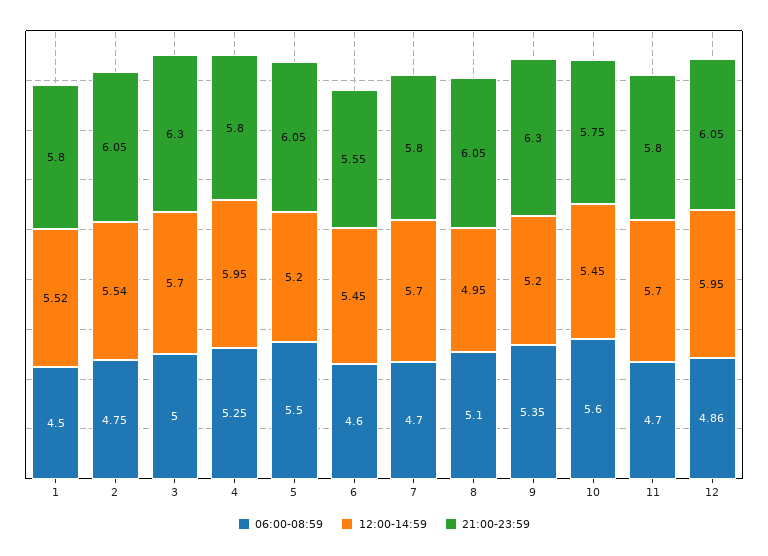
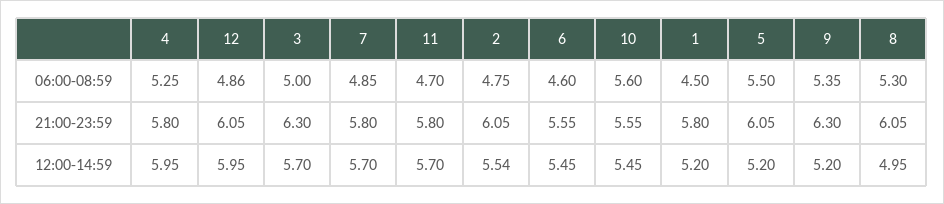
  {
    "06:00-08:59": {
      "1": 4.5,
      "2": 4.75,
      "3": 5,
      "4": 5.25,
      "5": 5.5,
      "6": 4.6,
-     "7": 4.7,
+     "7": 4.85,
-     "8": 5.1,
+     "8": 5.3,
      "9": 5.35,
      "10": 5.6,
      "11": 4.7,
      "12": 4.86
    },
    "12:00-14:59": {
-     "1": 5.52,
+     "1": 5.2,
      "2": 5.54,
      "3": 5.7,
      "4": 5.95,
      "5": 5.2,
      "6": 5.45,
      "7": 5.7,
      "8": 4.95,
      "9": 5.2,
      "10": 5.45,
      "11": 5.7,
      "12": 5.95
    },
    "21:00-23:59": {
      "1": 5.8,
      "2": 6.05,
      "3": 6.3,
      "4": 5.8,
      "5": 6.05,
      "6": 5.55,
      "7": 5.8,
      "8": 6.05,
      "9": 6.3,
-     "10": 5.75,
+     "10": 5.55,
      "11": 5.8,
      "12": 6.05
    }
  }

